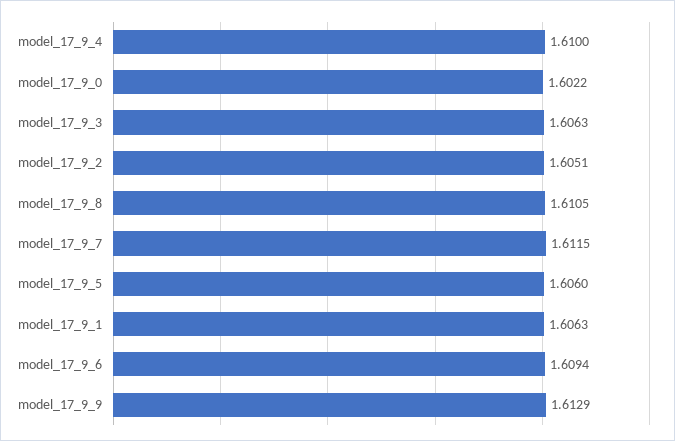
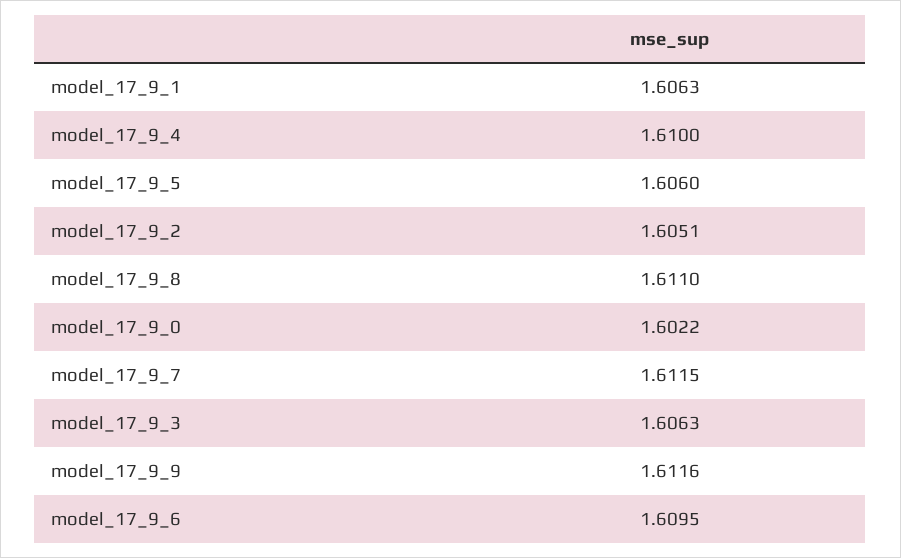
  {
    "model_17_9_4": 1.61,
    "model_17_9_0": 1.6022,
    "model_17_9_3": 1.6063,
    "model_17_9_2": 1.6051,
-   "model_17_9_8": 1.6105,
+   "model_17_9_8": 1.611,
    "model_17_9_7": 1.6115,
    "model_17_9_5": 1.606,
    "model_17_9_1": 1.6063,
-   "model_17_9_6": 1.6094,
+   "model_17_9_6": 1.6095,
-   "model_17_9_9": 1.6129
+   "model_17_9_9": 1.6116
  }

